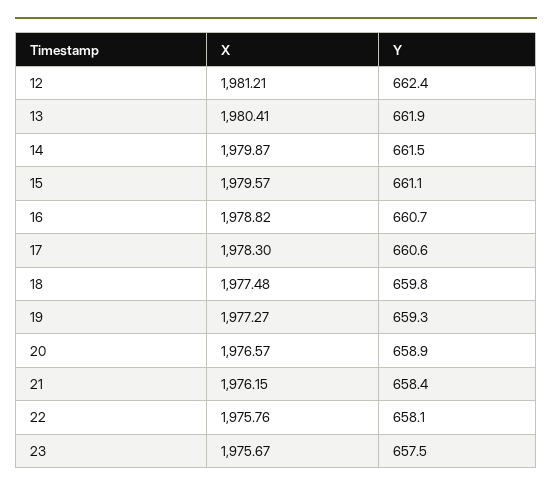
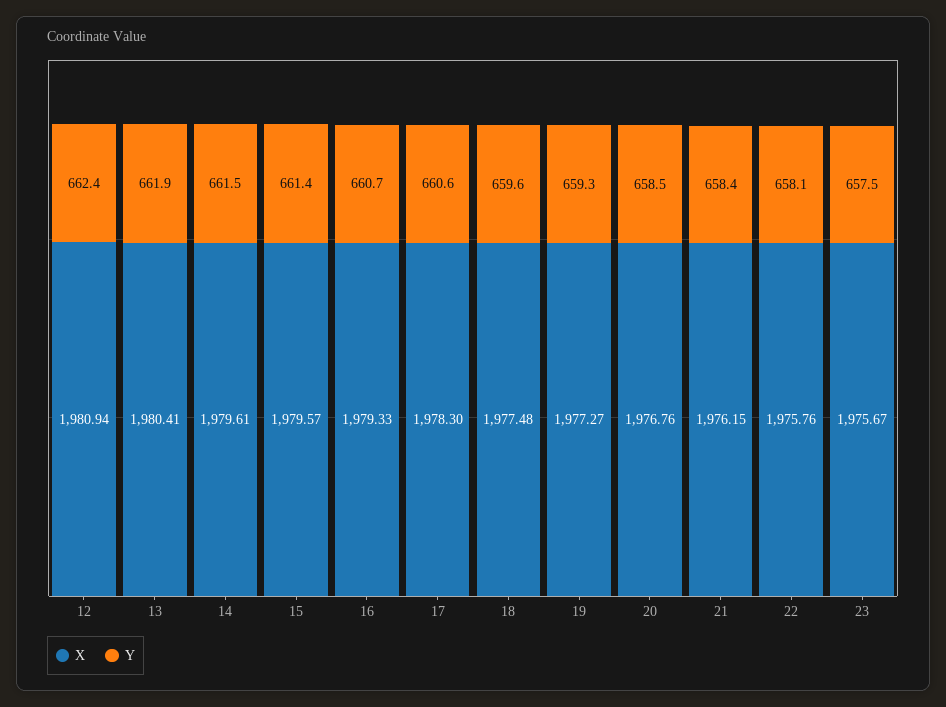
  {
    "X": {
-     "12": 1981.21,
+     "12": 1980.94,
      "13": 1980.41,
-     "14": 1979.87,
+     "14": 1979.61,
      "15": 1979.57,
-     "16": 1978.82,
+     "16": 1979.33,
      "17": 1978.3,
      "18": 1977.48,
      "19": 1977.27,
-     "20": 1976.57,
+     "20": 1976.76,
      "21": 1976.15,
      "22": 1975.76,
      "23": 1975.67
    },
    "Y": {
      "12": 662.4,
      "13": 661.9,
      "14": 661.5,
-     "15": 661.1,
+     "15": 661.4,
      "16": 660.7,
      "17": 660.6,
-     "18": 659.8,
+     "18": 659.6,
      "19": 659.3,
-     "20": 658.9,
+     "20": 658.5,
      "21": 658.4,
      "22": 658.1,
      "23": 657.5
    }
  }

